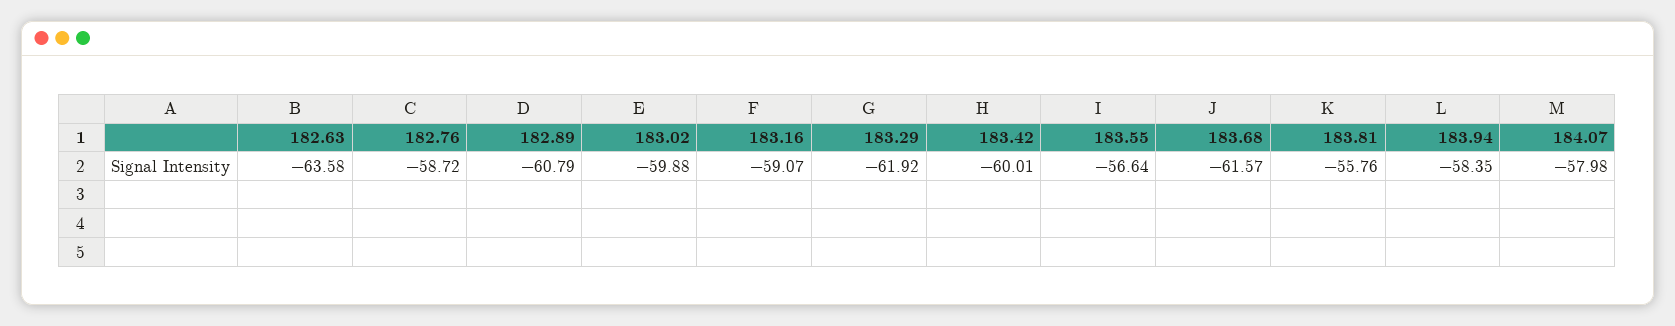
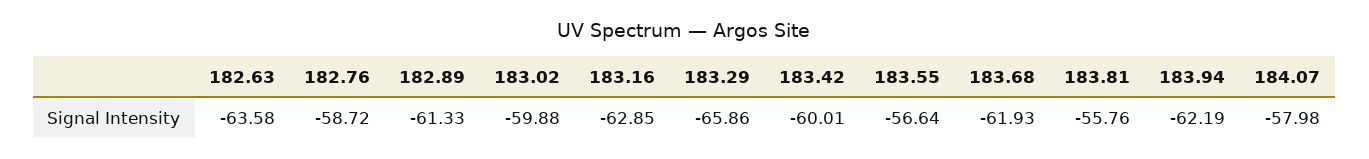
  {
    "182.63": -63.58,
    "182.76": -58.72,
-   "182.89": -60.79,
+   "182.89": -61.33,
    "183.02": -59.88,
-   "183.16": -59.07,
+   "183.16": -62.85,
-   "183.29": -61.92,
+   "183.29": -65.86,
    "183.42": -60.01,
    "183.55": -56.64,
-   "183.68": -61.57,
+   "183.68": -61.93,
    "183.81": -55.76,
-   "183.94": -58.35,
+   "183.94": -62.19,
    "184.07": -57.98
  }

